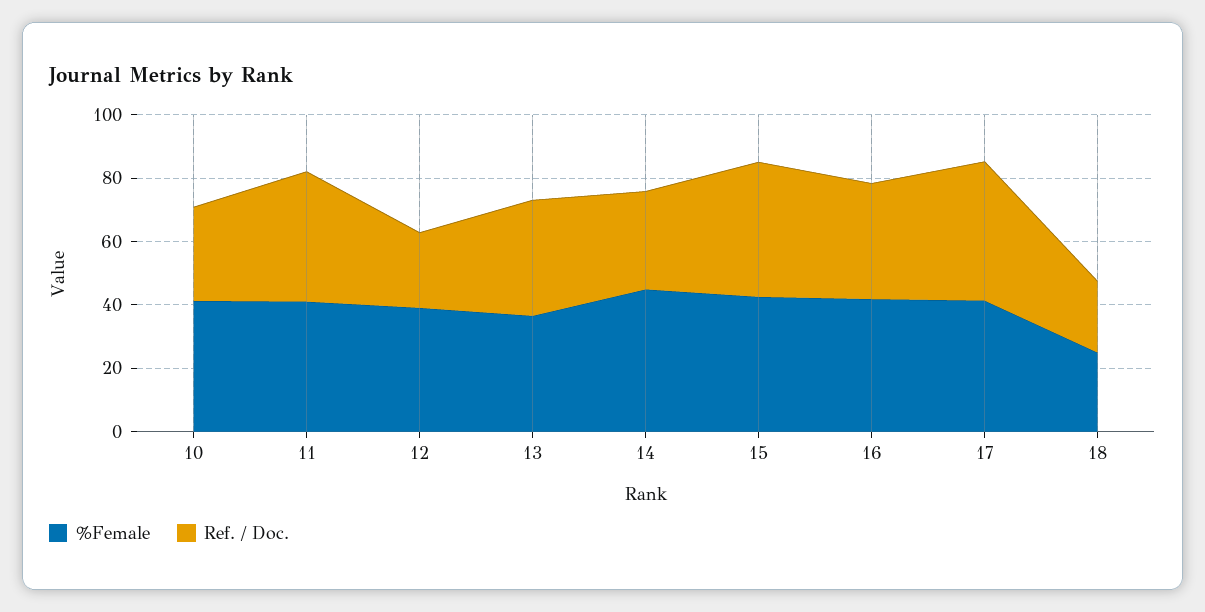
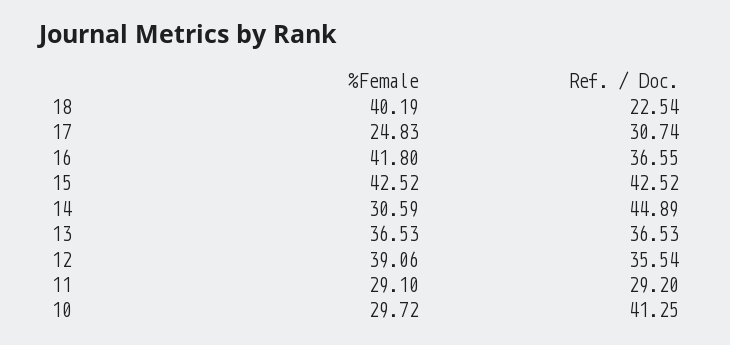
  {
    "%Female": {
-     "10": 40,
+     "10": 29.72,
-     "11": 40,
+     "11": 29.1,
      "12": 39.06,
      "13": 36.53,
-     "14": 45,
+     "14": 30.59,
      "15": 42.52,
      "16": 41.8,
-     "17": 40,
+     "17": 24.83,
-     "18": 25
+     "18": 40.19
    },
    "Ref. / Doc.": {
-     "10": 30,
+     "10": 41.25,
-     "11": 40,
+     "11": 29.2,
-     "12": 25,
+     "12": 35.54,
      "13": 36.53,
-     "14": 30,
+     "14": 44.89,
      "15": 42.52,
      "16": 36.55,
-     "17": 45,
+     "17": 30.74,
      "18": 22.54
    }
  }

